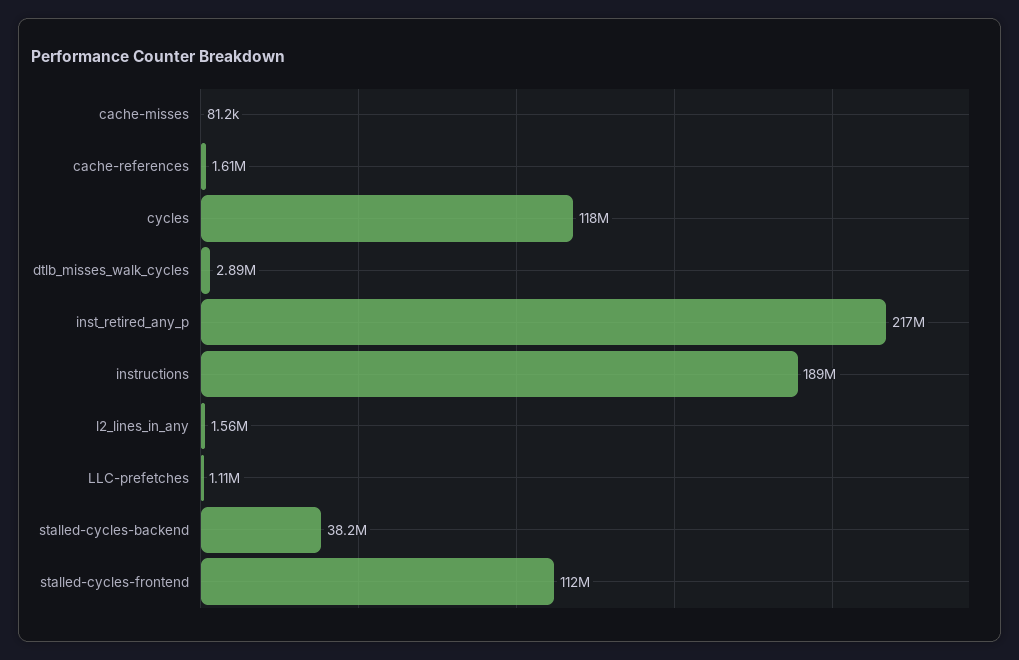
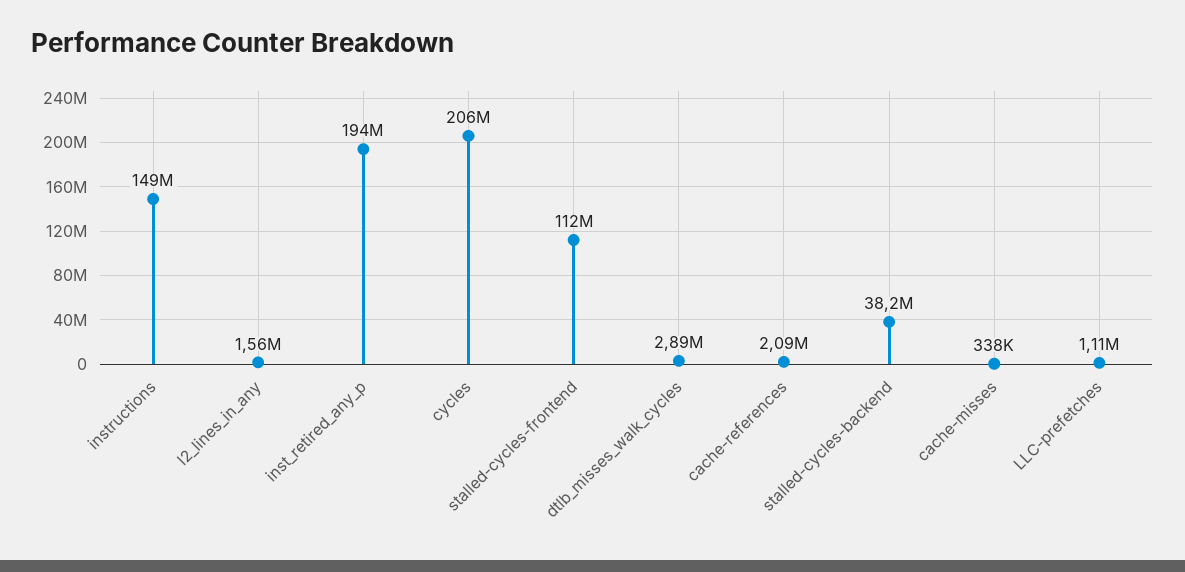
  {
-   "cache-misses": 81200,
+   "cache-misses": 338000,
-   "cache-references": 1610000,
+   "cache-references": 2090000,
-   "cycles": 118000000,
+   "cycles": 206000000,
    "dtlb_misses_walk_cycles": 2890000,
-   "inst_retired_any_p": 217000000,
+   "inst_retired_any_p": 194000000,
-   "instructions": 189000000,
+   "instructions": 149000000,
    "l2_lines_in_any": 1560000,
    "LLC-prefetches": 1110000,
    "stalled-cycles-backend": 38200000,
    "stalled-cycles-frontend": 112000000
  }

